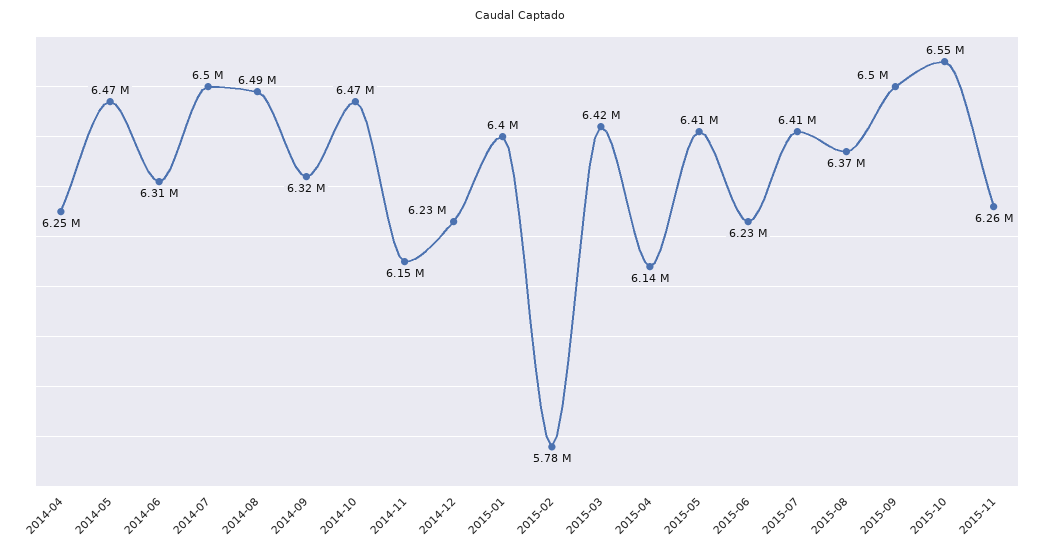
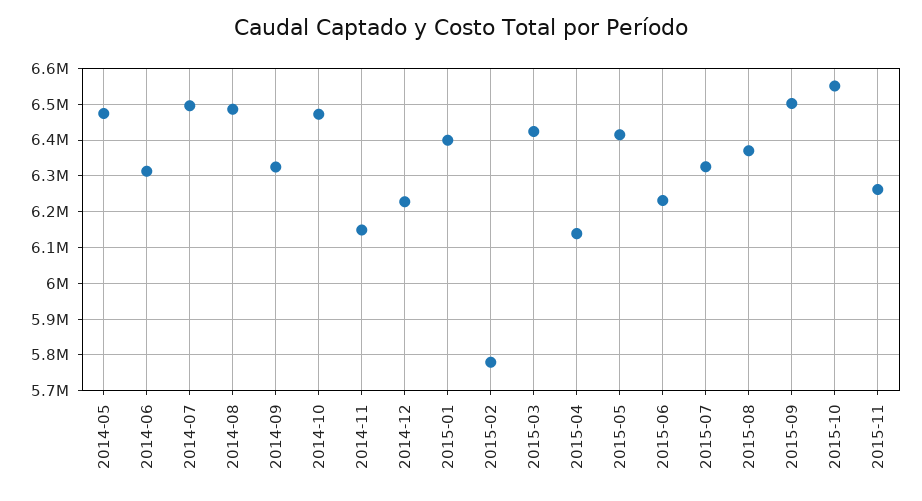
  {
-   "2014-04": 6250000,
    "2014-05": 6470000,
    "2014-06": 6310000,
    "2014-07": 6500000,
    "2014-08": 6490000,
    "2014-09": 6320000,
    "2014-10": 6470000,
    "2014-11": 6150000,
    "2014-12": 6230000,
    "2015-01": 6400000,
    "2015-02": 5780000,
    "2015-03": 6420000,
    "2015-04": 6140000,
    "2015-05": 6410000,
    "2015-06": 6230000,
-   "2015-07": 6410000,
+   "2015-07": 6320000,
    "2015-08": 6370000,
    "2015-09": 6500000,
    "2015-10": 6550000,
    "2015-11": 6260000
  }

